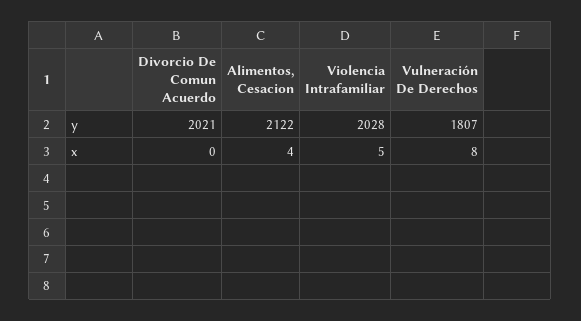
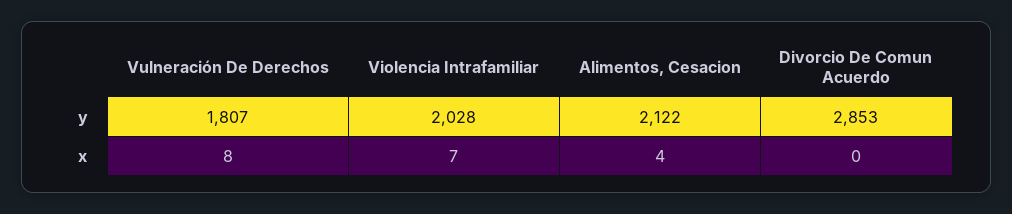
  {
    "Divorcio De Comun Acuerdo": {
-     "y": 2021,
+     "y": 2853,
      "x": 0
    },
    "Alimentos, Cesacion": {
      "y": 2122,
      "x": 4
    },
    "Violencia Intrafamiliar": {
      "y": 2028,
-     "x": 5
+     "x": 7
    },
    "Vulneración De Derechos": {
      "y": 1807,
      "x": 8
    }
  }

